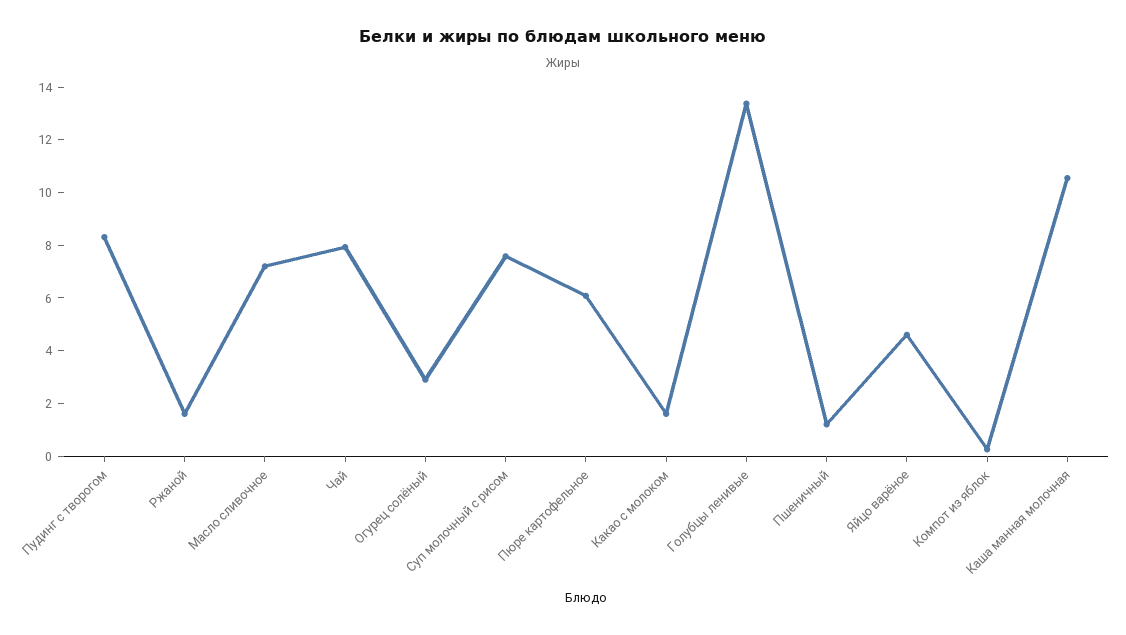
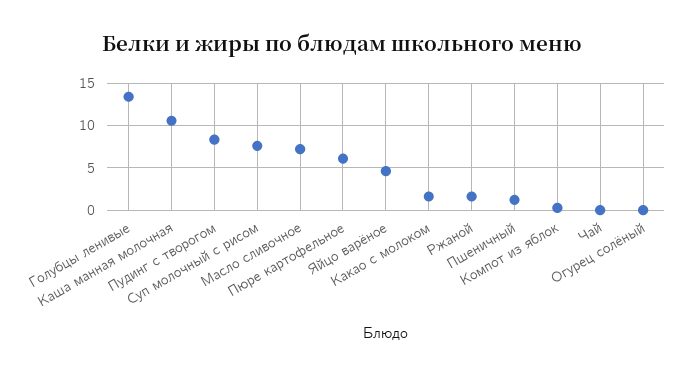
  {
    "Пудинг с творогом": 8.5,
    "Ржаной": 1.5,
    "Масло сливочное": 7,
-   "Чай": 8,
+   "Чай": 0,
-   "Огурец солёный": 3,
+   "Огурец солёный": 0,
    "Суп молочный с рисом": 7.5,
    "Пюре картофельное": 6,
    "Какао с молоком": 1.5,
    "Голубцы ленивые": 13.5,
    "Пшеничный": 1,
    "Яйцо варёное": 4.5,
    "Компот из яблок": 0.5,
    "Каша манная молочная": 10.5
  }

